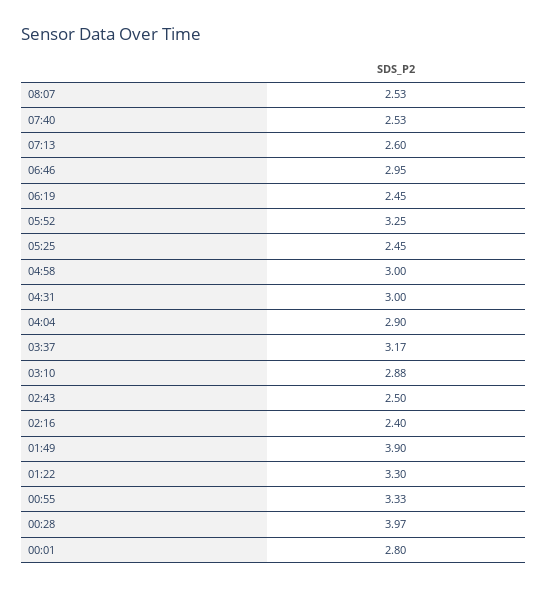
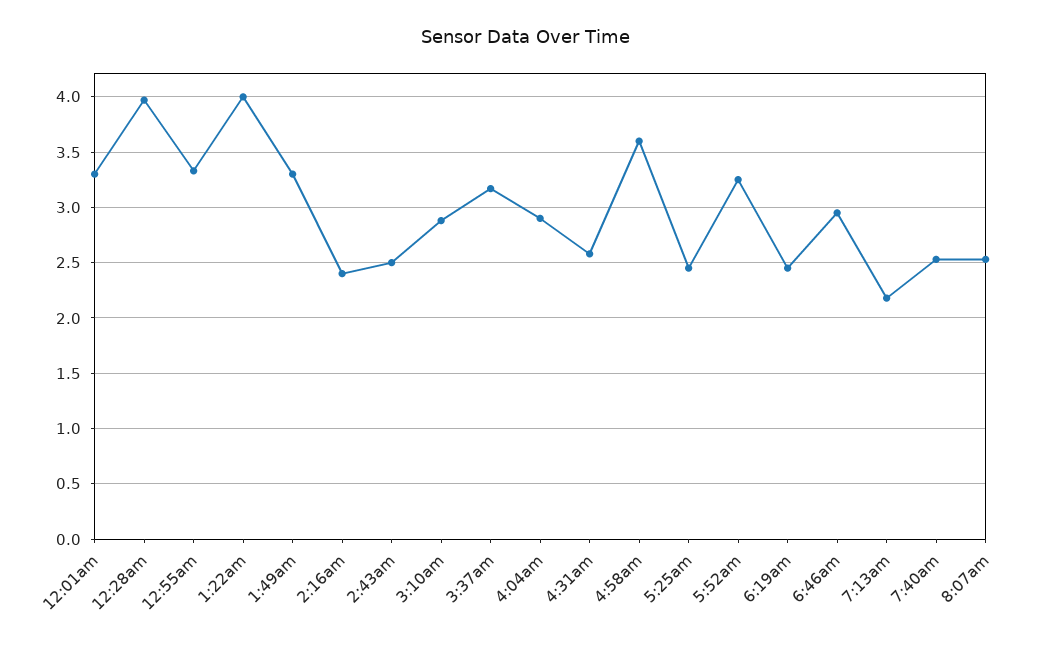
  {
    "08:07": 2.53,
    "07:40": 2.53,
-   "07:13": 2.6,
+   "07:13": 2.2,
    "06:46": 2.95,
    "06:19": 2.45,
    "05:52": 3.25,
    "05:25": 2.45,
-   "04:58": 3,
+   "04:58": 3.6,
-   "04:31": 3,
+   "04:31": 2.6,
    "04:04": 2.9,
    "03:37": 3.17,
    "03:10": 2.88,
    "02:43": 2.5,
    "02:16": 2.4,
-   "01:49": 3.9,
+   "01:49": 3.3,
-   "01:22": 3.3,
+   "01:22": 4,
    "00:55": 3.33,
    "00:28": 3.97,
-   "00:01": 2.8
+   "00:01": 3.3
  }

